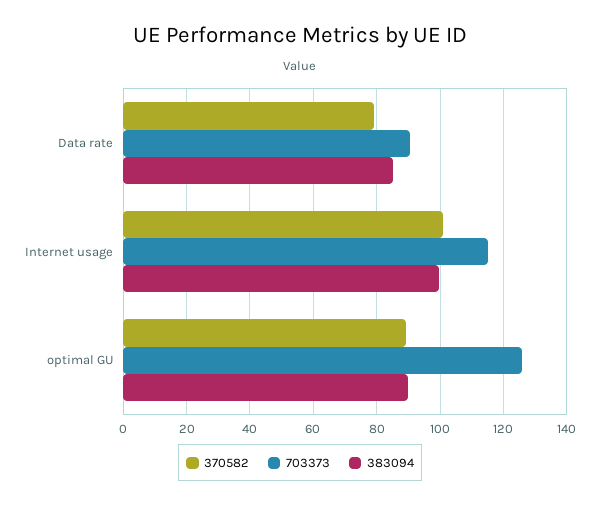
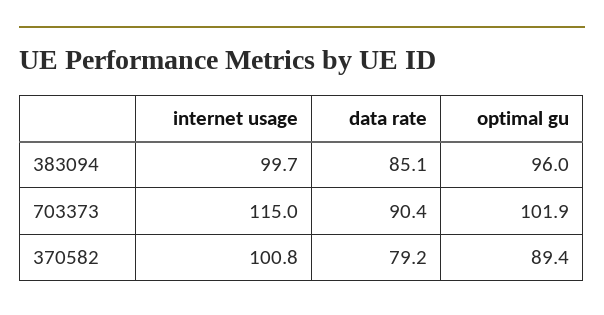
  {
    "370582": {
      "Data rate": 79.2,
      "Internet usage": 100.8,
      "optimal GU": 89.4
    },
    "703373": {
      "Data rate": 90.4,
      "Internet usage": 115,
-     "optimal GU": 126
+     "optimal GU": 101.9
    },
    "383094": {
      "Data rate": 85.1,
      "Internet usage": 99.7,
-     "optimal GU": 90
+     "optimal GU": 96
    }
  }

